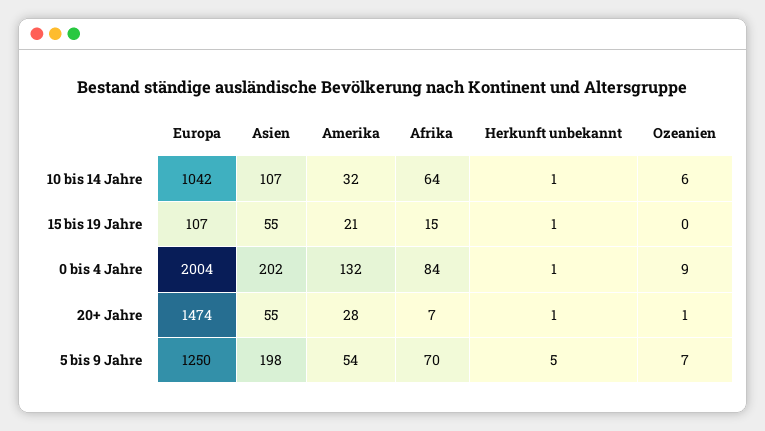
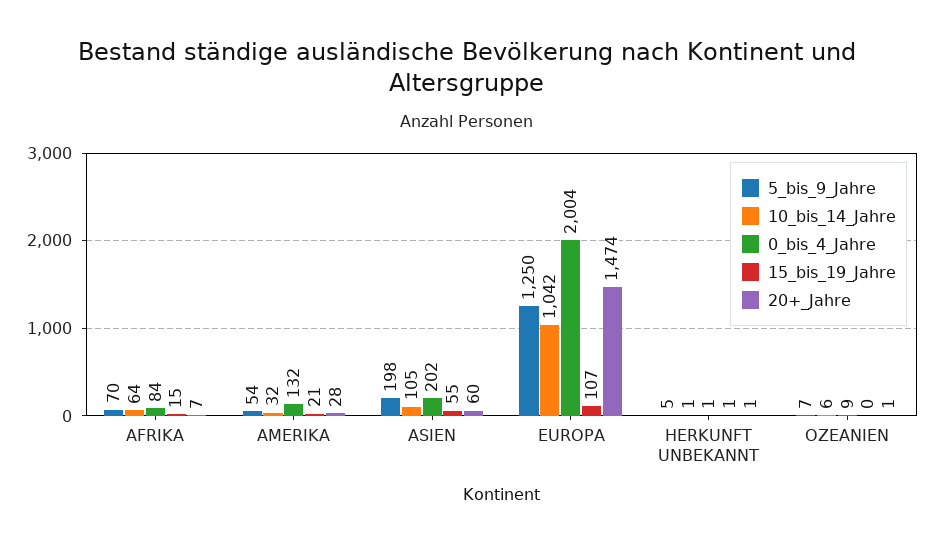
  {
    "10 bis 14 Jahre": {
      "Europa": 1042,
-     "Asien": 107,
+     "Asien": 105,
      "Amerika": 32,
      "Afrika": 64,
      "Herkunft unbekannt": 1,
      "Ozeanien": 6
    },
    "15 bis 19 Jahre": {
      "Europa": 107,
      "Asien": 55,
      "Amerika": 21,
      "Afrika": 15,
      "Herkunft unbekannt": 1,
      "Ozeanien": 0
    },
    "0 bis 4 Jahre": {
      "Europa": 2004,
      "Asien": 202,
      "Amerika": 132,
      "Afrika": 84,
      "Herkunft unbekannt": 1,
      "Ozeanien": 9
    },
    "20+ Jahre": {
      "Europa": 1474,
-     "Asien": 55,
+     "Asien": 60,
      "Amerika": 28,
      "Afrika": 7,
      "Herkunft unbekannt": 1,
      "Ozeanien": 1
    },
    "5 bis 9 Jahre": {
      "Europa": 1250,
      "Asien": 198,
      "Amerika": 54,
      "Afrika": 70,
      "Herkunft unbekannt": 5,
      "Ozeanien": 7
    }
  }

